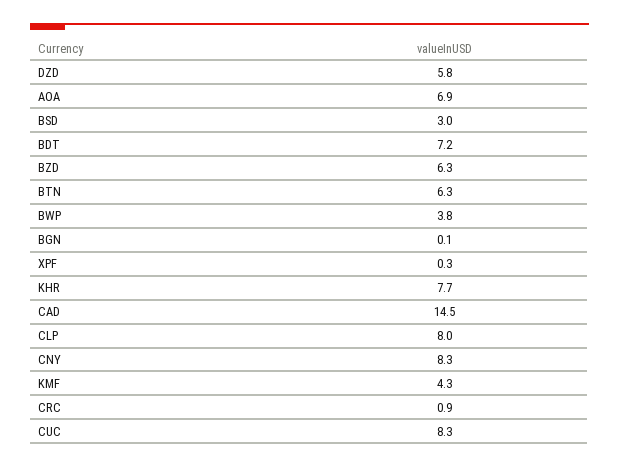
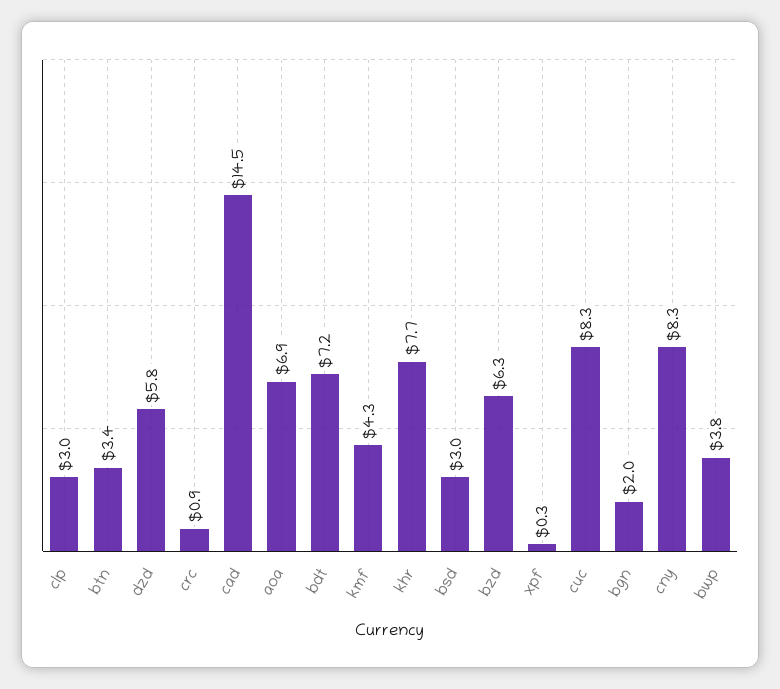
  {
    "DZD": 5.8,
    "AOA": 6.9,
    "BSD": 3,
    "BDT": 7.2,
    "BZD": 6.3,
-   "BTN": 6.3,
+   "BTN": 3.4,
    "BWP": 3.8,
-   "BGN": 0.1,
+   "BGN": 2,
    "XPF": 0.3,
    "KHR": 7.7,
    "CAD": 14.5,
-   "CLP": 8,
+   "CLP": 3,
    "CNY": 8.3,
    "KMF": 4.3,
    "CRC": 0.9,
    "CUC": 8.3
  }

